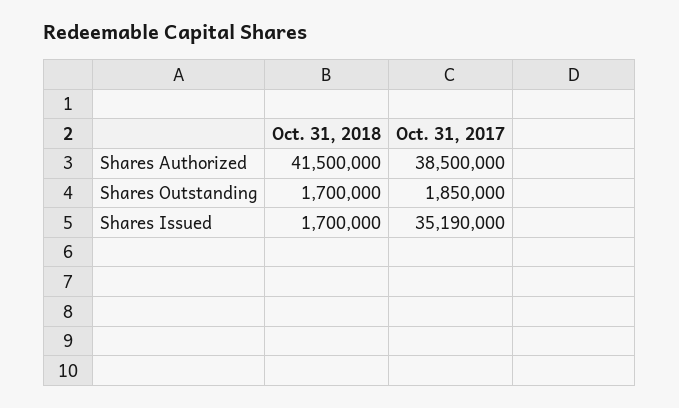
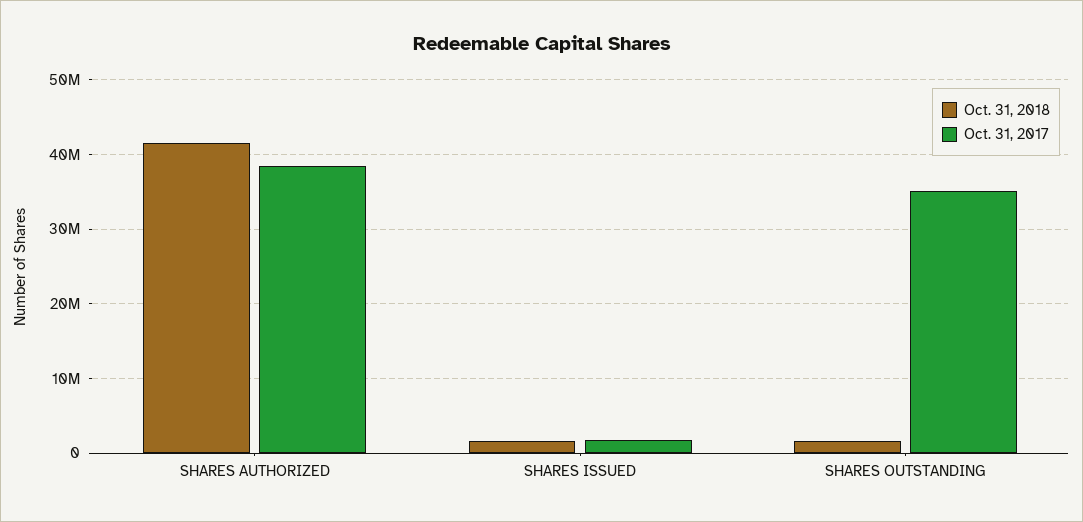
  {
    "Oct. 31, 2018": {
      "Shares Authorized": 41500000,
      "Shares Outstanding": 1700000,
      "Shares Issued": 1700000
    },
    "Oct. 31, 2017": {
      "Shares Authorized": 38500000,
-     "Shares Outstanding": 1850000,
+     "Shares Outstanding": 35000000,
-     "Shares Issued": 35190000
+     "Shares Issued": 2000000
    }
  }

